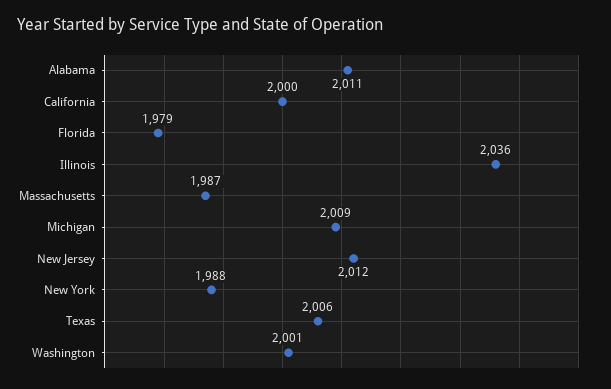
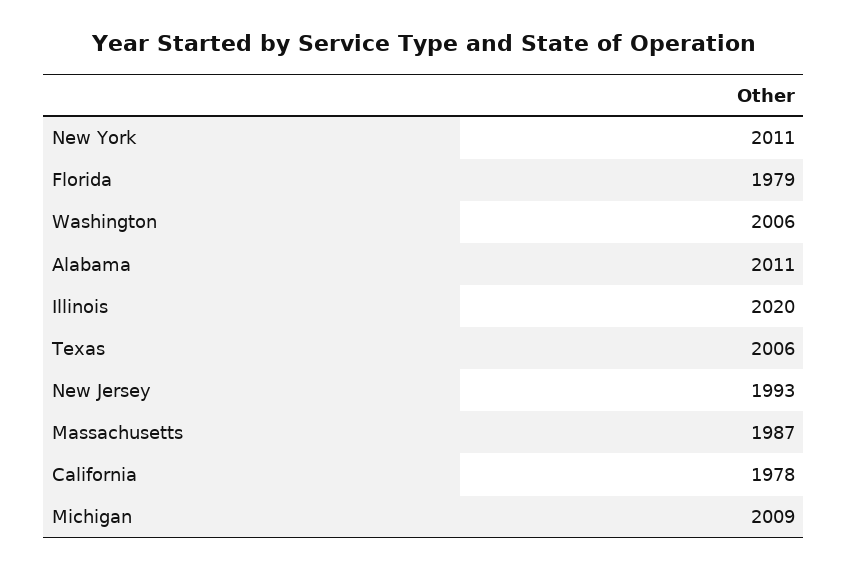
  {
    "Alabama": 2011,
-   "California": 2000,
+   "California": 1978,
    "Florida": 1979,
-   "Illinois": 2036,
+   "Illinois": 2020,
    "Massachusetts": 1987,
    "Michigan": 2009,
-   "New Jersey": 2012,
+   "New Jersey": 1993,
-   "New York": 1988,
+   "New York": 2011,
    "Texas": 2006,
-   "Washington": 2001
+   "Washington": 2006
  }

